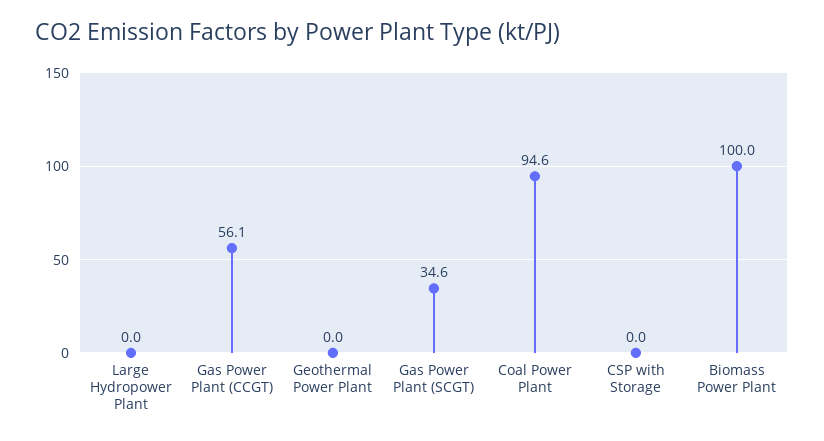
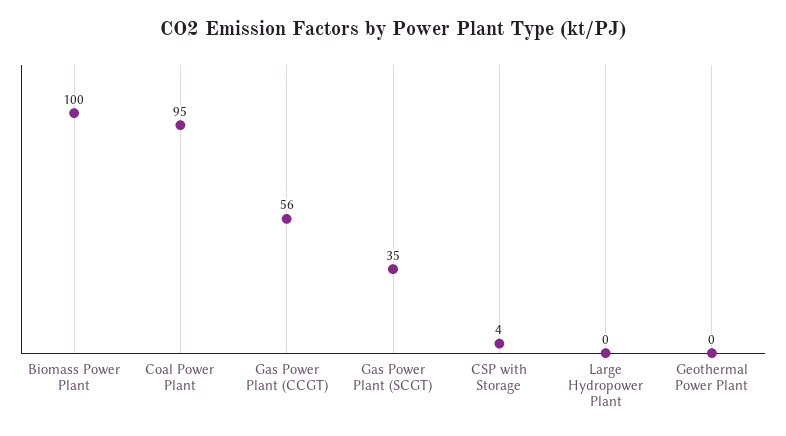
  {
    "Large Hydropower Plant": 0,
    "Gas Power Plant (CCGT)": 56.1,
    "Geothermal Power Plant": 0,
    "Gas Power Plant (SCGT)": 34.6,
    "Coal Power Plant": 94.6,
-   "CSP with Storage": 0,
+   "CSP with Storage": 4,
    "Biomass Power Plant": 100
  }

